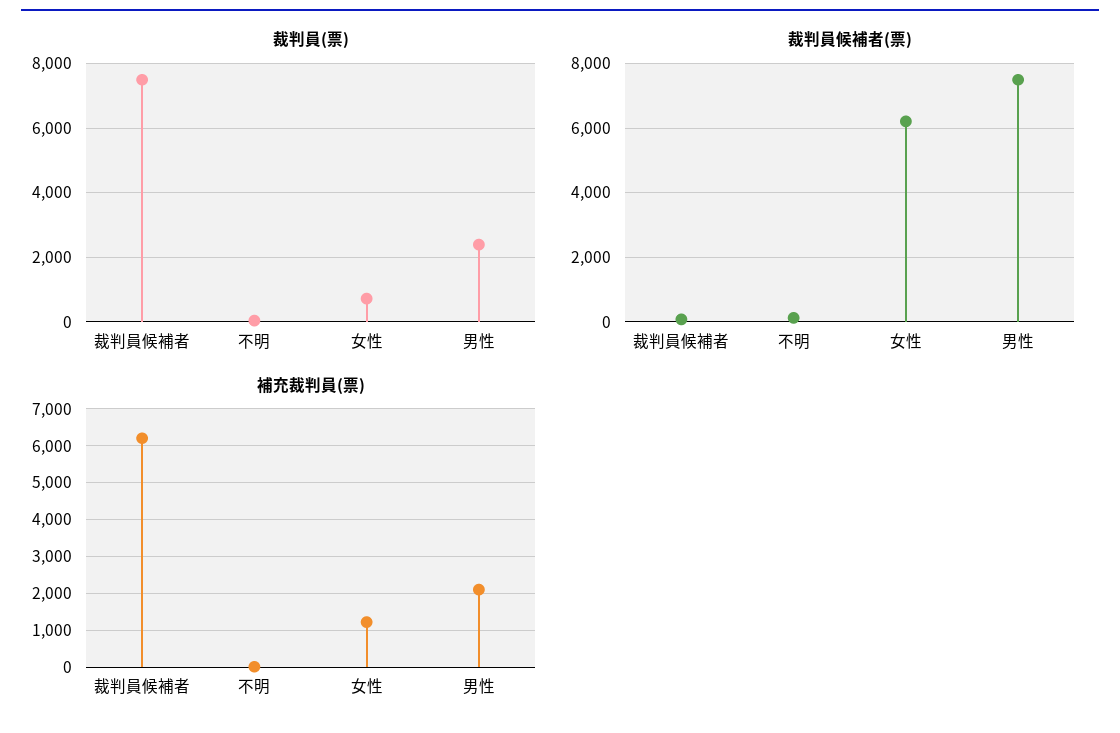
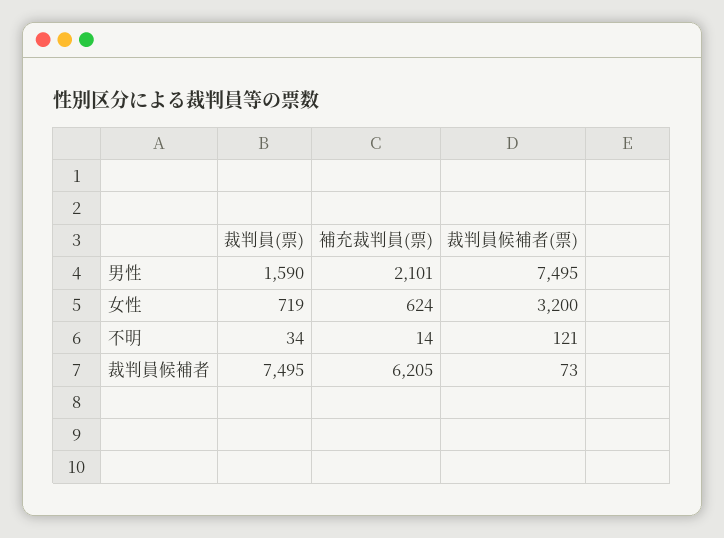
  {
    "裁判員(票)": {
      "裁判員候補者": 7495,
      "不明": 34,
      "女性": 719,
-     "男性": 2400
+     "男性": 1590
    },
    "裁判員候補者(票)": {
      "裁判員候補者": 73,
      "不明": 121,
-     "女性": 6200,
+     "女性": 3200,
      "男性": 7495
    },
    "補充裁判員(票)": {
      "裁判員候補者": 6205,
      "不明": 14,
-     "女性": 1200,
+     "女性": 624,
      "男性": 2101
    }
  }

